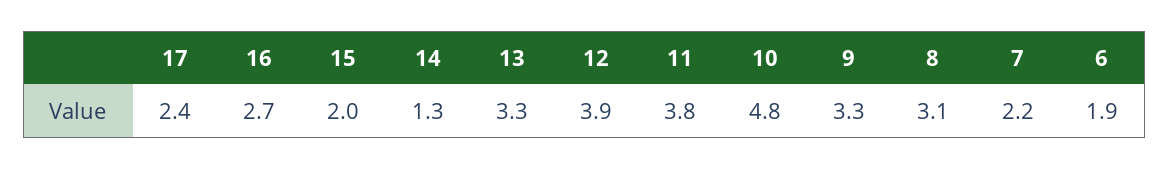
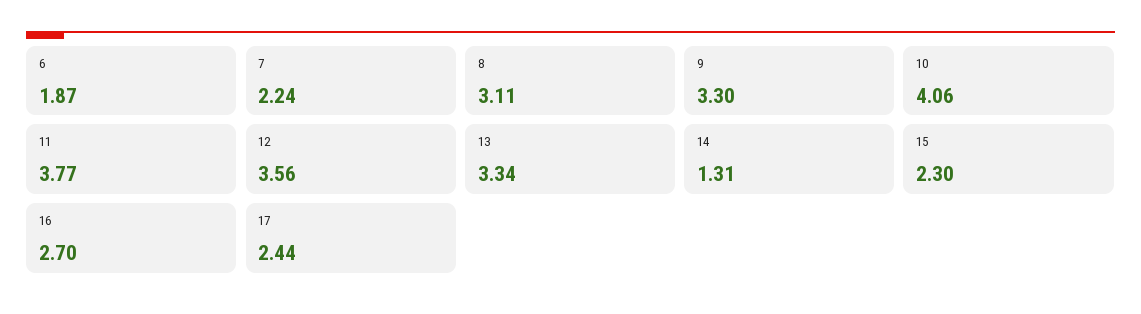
  {
    "17": 2.44,
    "16": 2.7,
-   "15": 2,
+   "15": 2.3,
    "14": 1.31,
    "13": 3.34,
-   "12": 3.9,
+   "12": 3.56,
    "11": 3.77,
-   "10": 4.8,
+   "10": 4.06,
    "9": 3.3,
    "8": 3.11,
    "7": 2.24,
    "6": 1.87
  }

